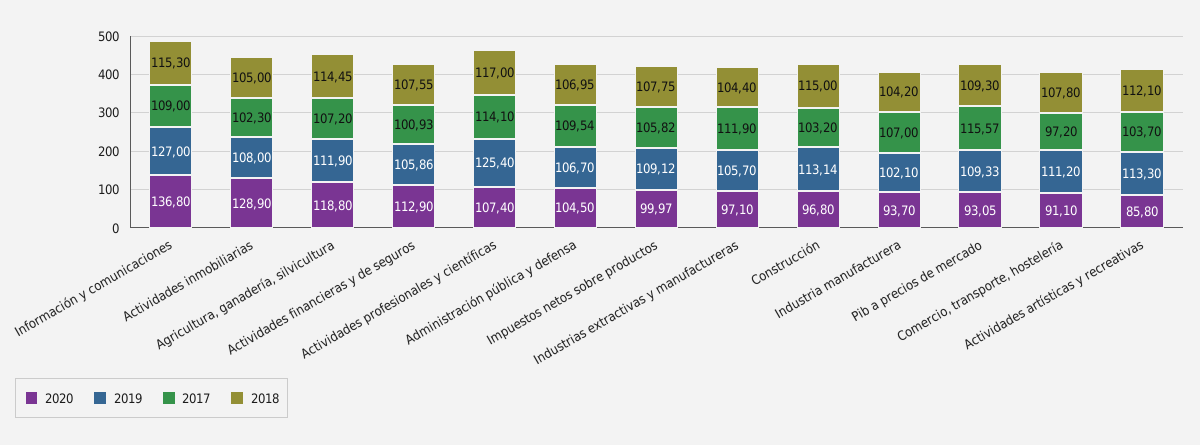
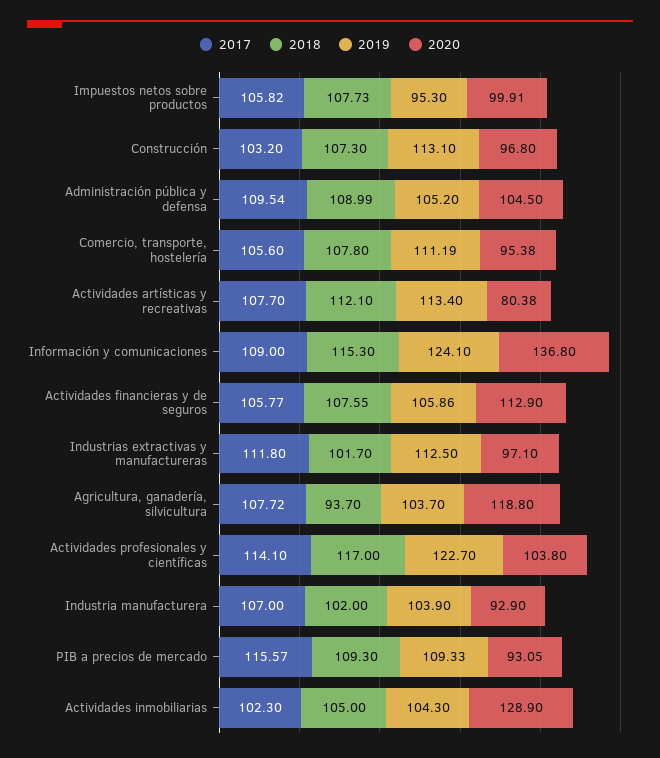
  {
    "2020": {
      "Información y comunicaciones": 136.8,
      "Actividades inmobiliarias": 128.9,
      "Agricultura, ganadería, silvicultura": 118.8,
      "Actividades financieras y de seguros": 112.9,
-     "Actividades profesionales y científicas": 107.4,
+     "Actividades profesionales y científicas": 103.8,
      "Administración pública y defensa": 104.5,
-     "Impuestos netos sobre productos": 99.97,
+     "Impuestos netos sobre productos": 99.91,
      "Industrias extractivas y manufactureras": 97.1,
      "Construcción": 96.8,
-     "Industria manufacturera": 93.7,
+     "Industria manufacturera": 92.9,
      "Pib a precios de mercado": 93.05,
-     "Comercio, transporte, hostelería": 91.1,
+     "Comercio, transporte, hostelería": 95.38,
-     "Actividades artísticas y recreativas": 85.8
+     "Actividades artísticas y recreativas": 80.38
    },
    "2019": {
-     "Información y comunicaciones": 127,
+     "Información y comunicaciones": 124.1,
-     "Actividades inmobiliarias": 108,
+     "Actividades inmobiliarias": 104.3,
-     "Agricultura, ganadería, silvicultura": 111.9,
+     "Agricultura, ganadería, silvicultura": 103.7,
      "Actividades financieras y de seguros": 105.86,
-     "Actividades profesionales y científicas": 125.4,
+     "Actividades profesionales y científicas": 122.7,
-     "Administración pública y defensa": 106.7,
+     "Administración pública y defensa": 105.2,
-     "Impuestos netos sobre productos": 109.12,
+     "Impuestos netos sobre productos": 95.3,
-     "Industrias extractivas y manufactureras": 105.7,
+     "Industrias extractivas y manufactureras": 112.5,
-     "Construcción": 113.14,
+     "Construcción": 113.1,
-     "Industria manufacturera": 102.1,
+     "Industria manufacturera": 103.9,
      "Pib a precios de mercado": 109.33,
-     "Comercio, transporte, hostelería": 111.2,
+     "Comercio, transporte, hostelería": 111.19,
-     "Actividades artísticas y recreativas": 113.3
+     "Actividades artísticas y recreativas": 113.4
    },
    "2017": {
      "Información y comunicaciones": 109,
      "Actividades inmobiliarias": 102.3,
-     "Agricultura, ganadería, silvicultura": 107.2,
+     "Agricultura, ganadería, silvicultura": 107.72,
-     "Actividades financieras y de seguros": 100.93,
+     "Actividades financieras y de seguros": 105.77,
      "Actividades profesionales y científicas": 114.1,
      "Administración pública y defensa": 109.54,
      "Impuestos netos sobre productos": 105.82,
-     "Industrias extractivas y manufactureras": 111.9,
+     "Industrias extractivas y manufactureras": 111.8,
      "Construcción": 103.2,
      "Industria manufacturera": 107,
      "Pib a precios de mercado": 115.57,
-     "Comercio, transporte, hostelería": 97.2,
+     "Comercio, transporte, hostelería": 105.6,
-     "Actividades artísticas y recreativas": 103.7
+     "Actividades artísticas y recreativas": 107.7
    },
    "2018": {
      "Información y comunicaciones": 115.3,
      "Actividades inmobiliarias": 105,
-     "Agricultura, ganadería, silvicultura": 114.45,
+     "Agricultura, ganadería, silvicultura": 93.7,
      "Actividades financieras y de seguros": 107.55,
      "Actividades profesionales y científicas": 117,
-     "Administración pública y defensa": 106.95,
+     "Administración pública y defensa": 108.99,
-     "Impuestos netos sobre productos": 107.75,
+     "Impuestos netos sobre productos": 107.73,
-     "Industrias extractivas y manufactureras": 104.4,
+     "Industrias extractivas y manufactureras": 101.7,
-     "Construcción": 115,
+     "Construcción": 107.3,
-     "Industria manufacturera": 104.2,
+     "Industria manufacturera": 102,
      "Pib a precios de mercado": 109.3,
      "Comercio, transporte, hostelería": 107.8,
      "Actividades artísticas y recreativas": 112.1
    }
  }

